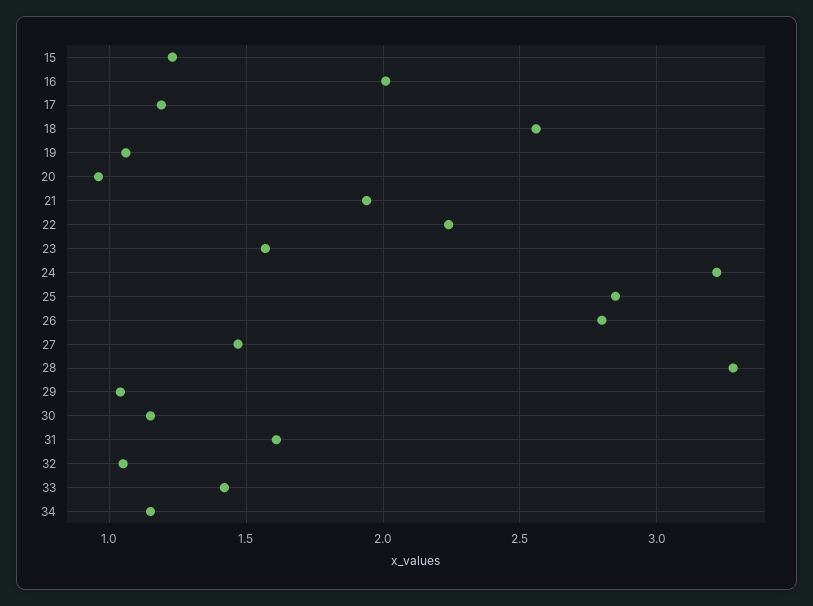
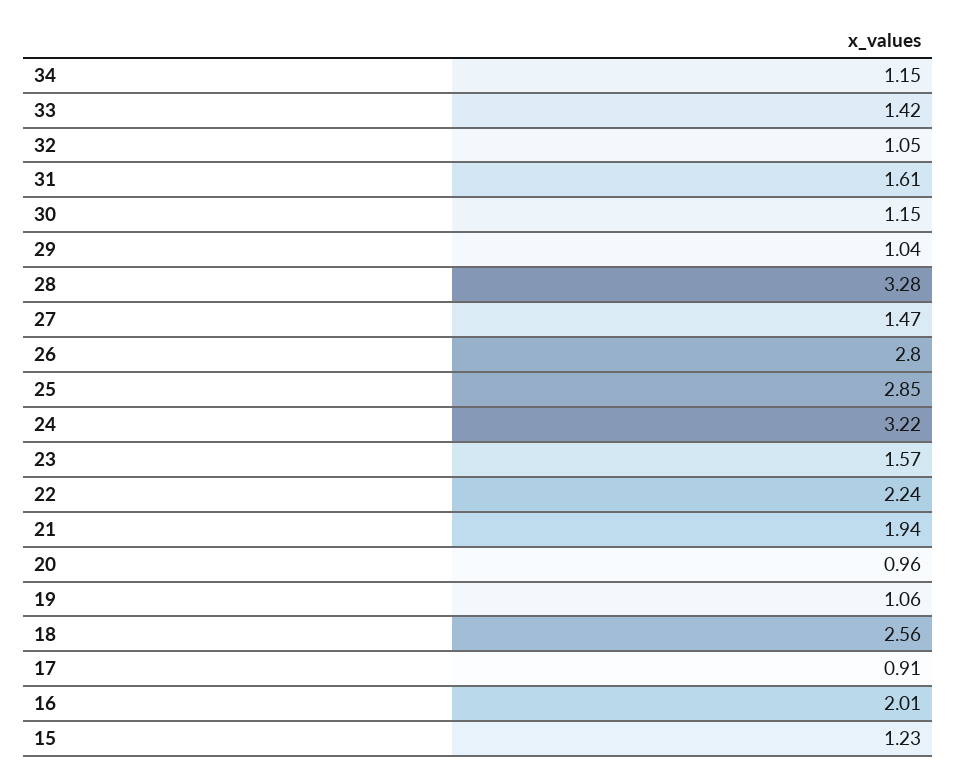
  {
    "15": 1.23,
    "16": 2.01,
-   "17": 1.2,
+   "17": 0.91,
    "18": 2.56,
    "19": 1.06,
    "20": 0.96,
    "21": 1.94,
    "22": 2.24,
    "23": 1.57,
    "24": 3.22,
    "25": 2.85,
    "26": 2.8,
    "27": 1.47,
    "28": 3.28,
    "29": 1.04,
    "30": 1.15,
    "31": 1.61,
    "32": 1.05,
    "33": 1.42,
    "34": 1.15
  }

